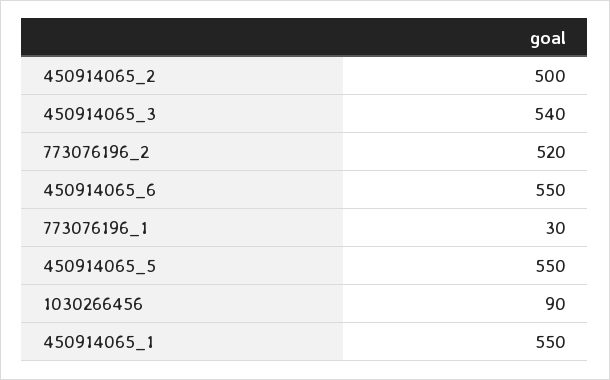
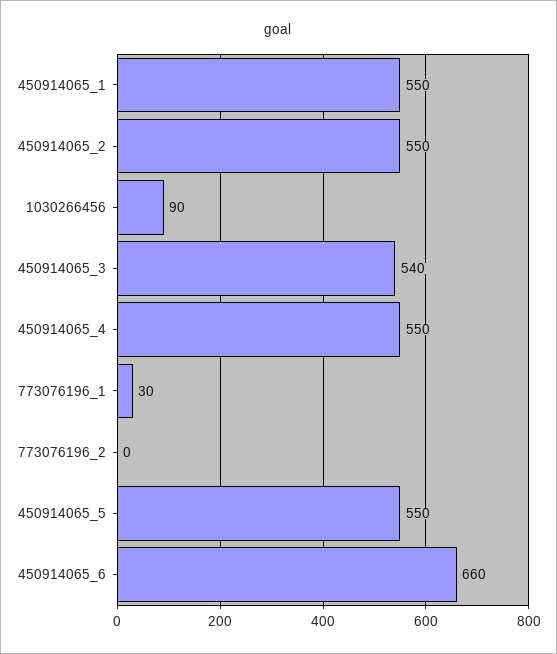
  {
-   "450914065_2": 500,
+   "450914065_2": 550,
    "450914065_3": 540,
-   "773076196_2": 520,
+   "773076196_2": 0,
-   "450914065_6": 550,
+   "450914065_6": 660,
    "773076196_1": 30,
    "450914065_5": 550,
    "1030266456": 90,
-   "450914065_1": 550
+   "450914065_1": 550,
+   "450914065_4": 550
  }

